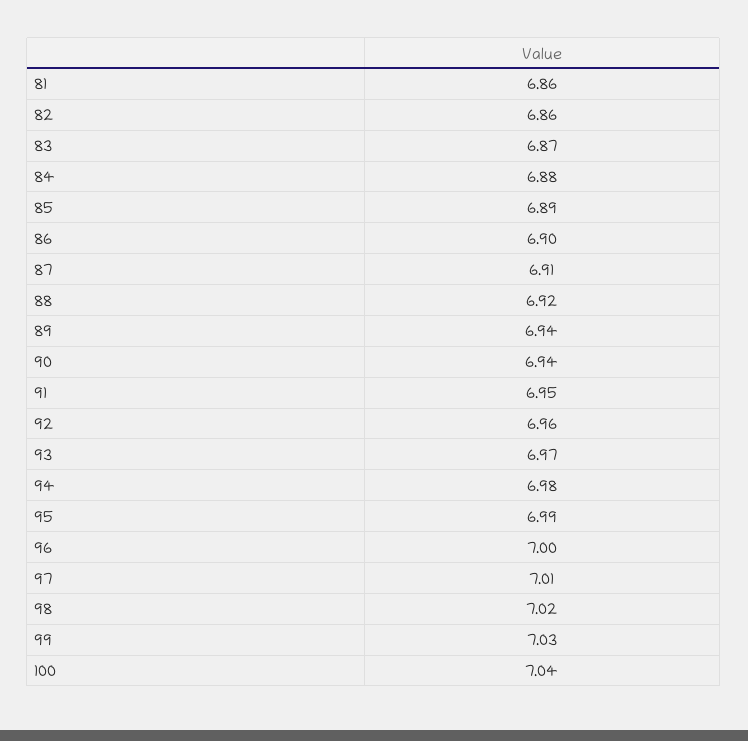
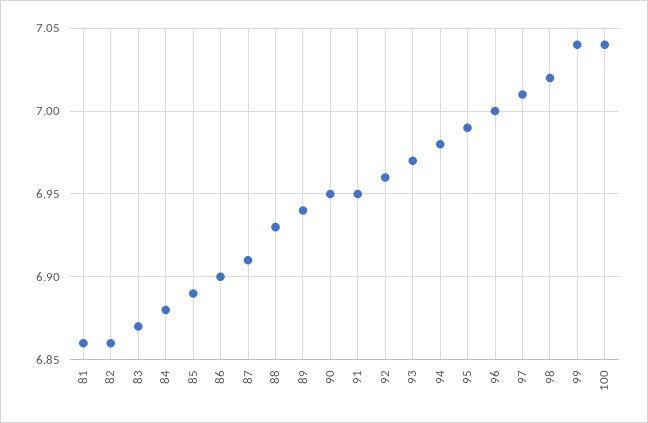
  {
    "81": 6.86,
    "82": 6.86,
    "83": 6.87,
    "84": 6.88,
    "85": 6.89,
    "86": 6.9,
    "87": 6.91,
-   "88": 6.92,
+   "88": 6.93,
    "89": 6.94,
-   "90": 6.94,
+   "90": 6.95,
    "91": 6.95,
    "92": 6.96,
    "93": 6.97,
    "94": 6.98,
    "95": 6.99,
    "96": 7,
    "97": 7.01,
    "98": 7.02,
-   "99": 7.03,
+   "99": 7.04,
    "100": 7.04
  }

